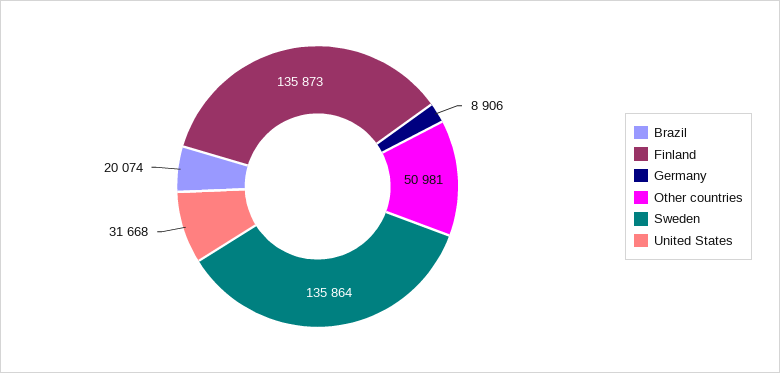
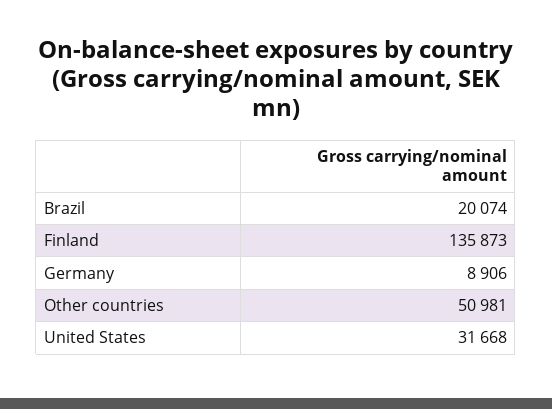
  {
    "Brazil": 20074,
    "Finland": 135873,
    "Germany": 8906,
    "Other countries": 50981,
-   "Sweden": 135864,
    "United States": 31668
  }

